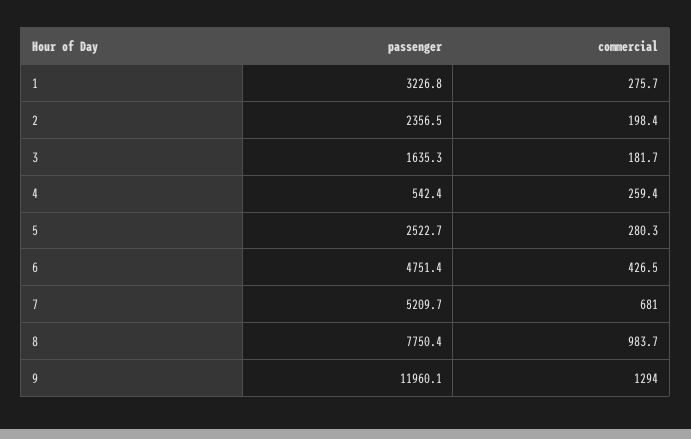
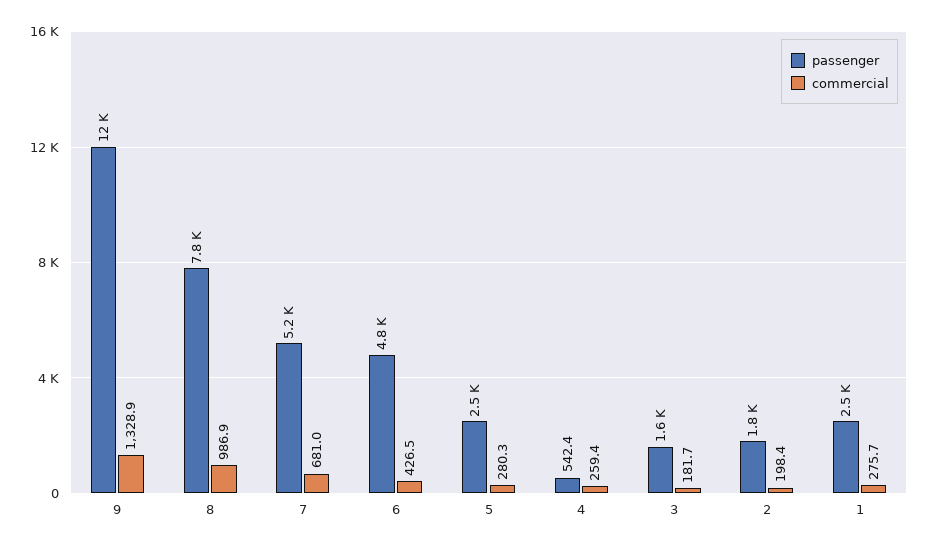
  {
    "passenger": {
-     "1": 3226.8,
+     "1": 2500,
-     "2": 2356.5,
+     "2": 1800,
      "3": 1635.3,
      "4": 542.4,
      "5": 2522.7,
      "6": 4751.4,
      "7": 5209.7,
      "8": 7750.4,
      "9": 11960.1
    },
    "commercial": {
      "1": 275.7,
      "2": 198.4,
      "3": 181.7,
      "4": 259.4,
      "5": 280.3,
      "6": 426.5,
      "7": 681,
-     "8": 983.7,
+     "8": 986.9,
-     "9": 1294
+     "9": 1328.9
    }
  }

